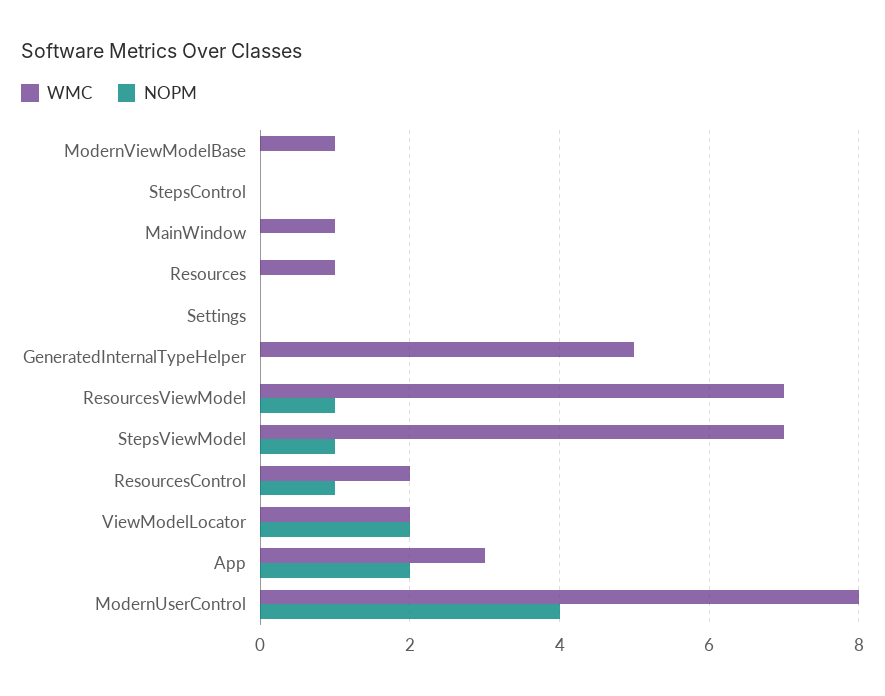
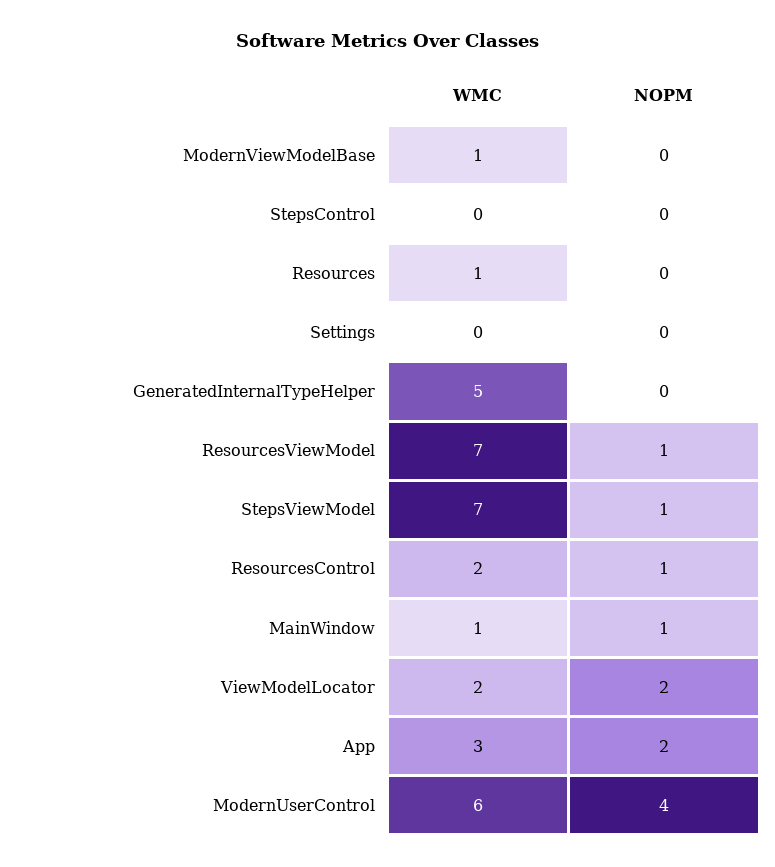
  {
    "WMC": {
      "ModernViewModelBase": 1,
      "StepsControl": 0,
      "MainWindow": 1,
      "Resources": 1,
      "Settings": 0,
      "GeneratedInternalTypeHelper": 5,
      "ResourcesViewModel": 7,
      "StepsViewModel": 7,
      "ResourcesControl": 2,
      "ViewModelLocator": 2,
      "App": 3,
-     "ModernUserControl": 8
+     "ModernUserControl": 6
    },
    "NOPM": {
      "ModernViewModelBase": 0,
      "StepsControl": 0,
-     "MainWindow": 0,
+     "MainWindow": 1,
      "Resources": 0,
      "Settings": 0,
      "GeneratedInternalTypeHelper": 0,
      "ResourcesViewModel": 1,
      "StepsViewModel": 1,
      "ResourcesControl": 1,
      "ViewModelLocator": 2,
      "App": 2,
      "ModernUserControl": 4
    }
  }

